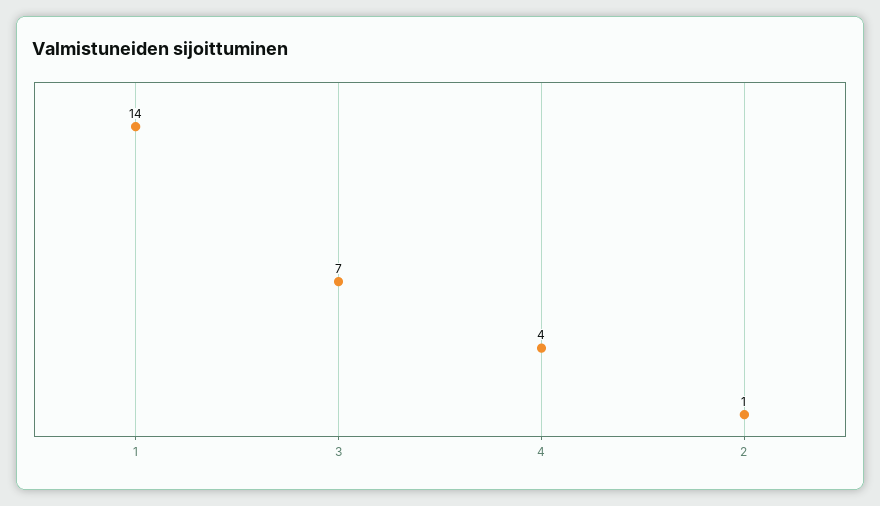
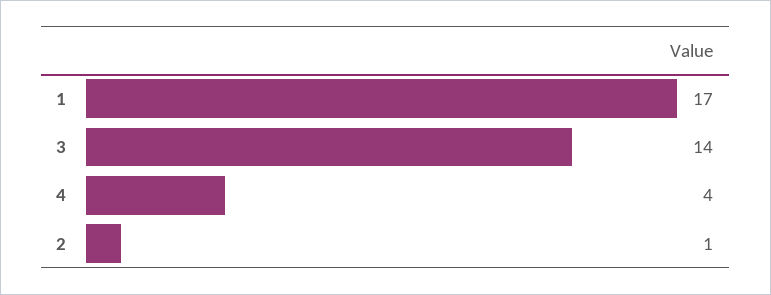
  {
-   "1": 14,
+   "1": 17,
-   "3": 7,
+   "3": 14,
    "4": 4,
    "2": 1
  }

